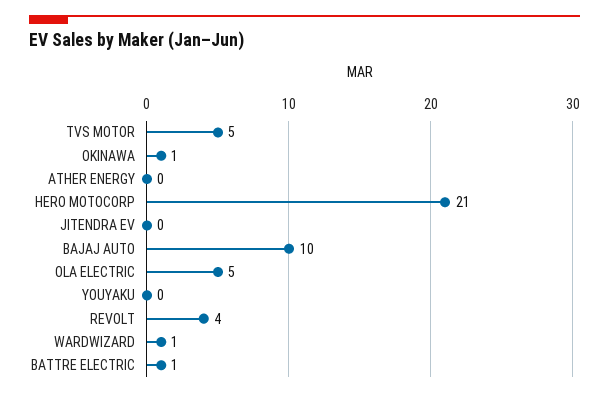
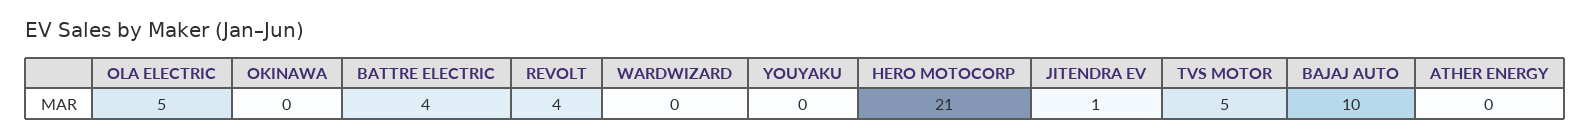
  {
    "TVS MOTOR": 5,
-   "OKINAWA": 1,
+   "OKINAWA": 0,
    "ATHER ENERGY": 0,
    "HERO MOTOCORP": 21,
-   "JITENDRA EV": 0,
+   "JITENDRA EV": 1,
    "BAJAJ AUTO": 10,
    "OLA ELECTRIC": 5,
    "YOUYAKU": 0,
    "REVOLT": 4,
-   "WARDWIZARD": 1,
+   "WARDWIZARD": 0,
-   "BATTRE ELECTRIC": 1
+   "BATTRE ELECTRIC": 4
  }

